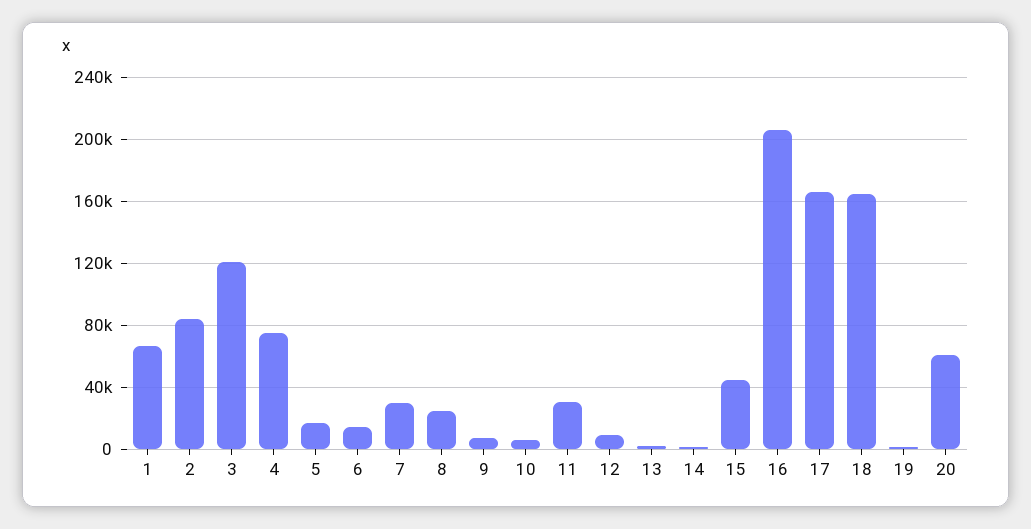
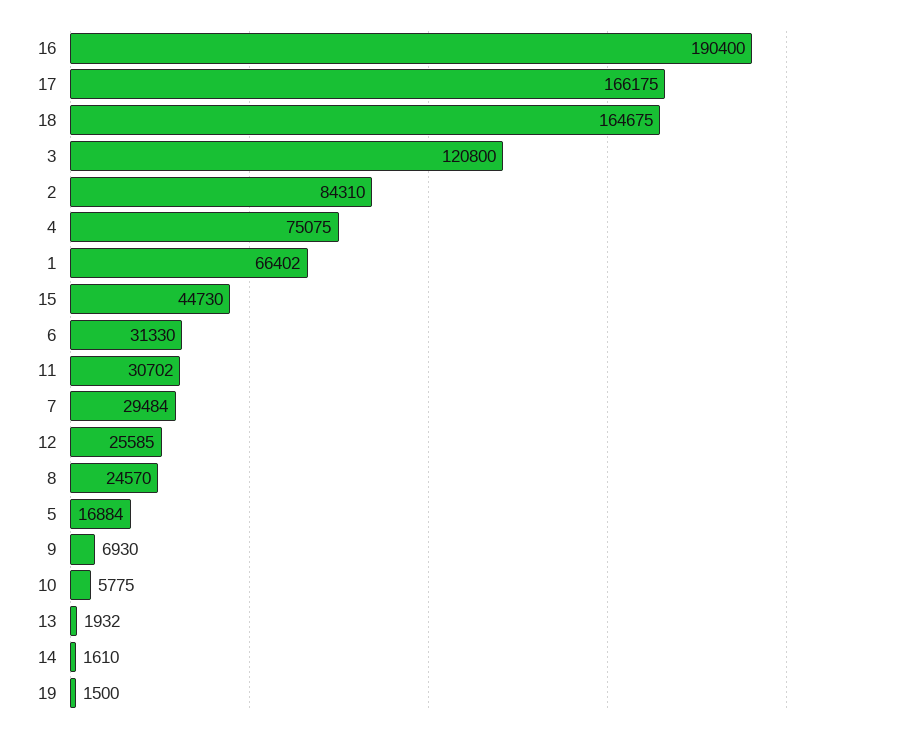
  {
    "1": 66402,
    "2": 84310,
    "3": 120800,
    "4": 75075,
    "5": 16884,
-   "6": 15000,
+   "6": 31330,
    "7": 29484,
    "8": 24570,
    "9": 6930,
    "10": 5775,
    "11": 30702,
-   "12": 10000,
+   "12": 25585,
    "13": 1932,
    "14": 1610,
    "15": 44730,
-   "16": 205000,
+   "16": 190400,
    "17": 166175,
    "18": 164675,
-   "19": 1500,
+   "19": 1500
-   "20": 60000
  }

